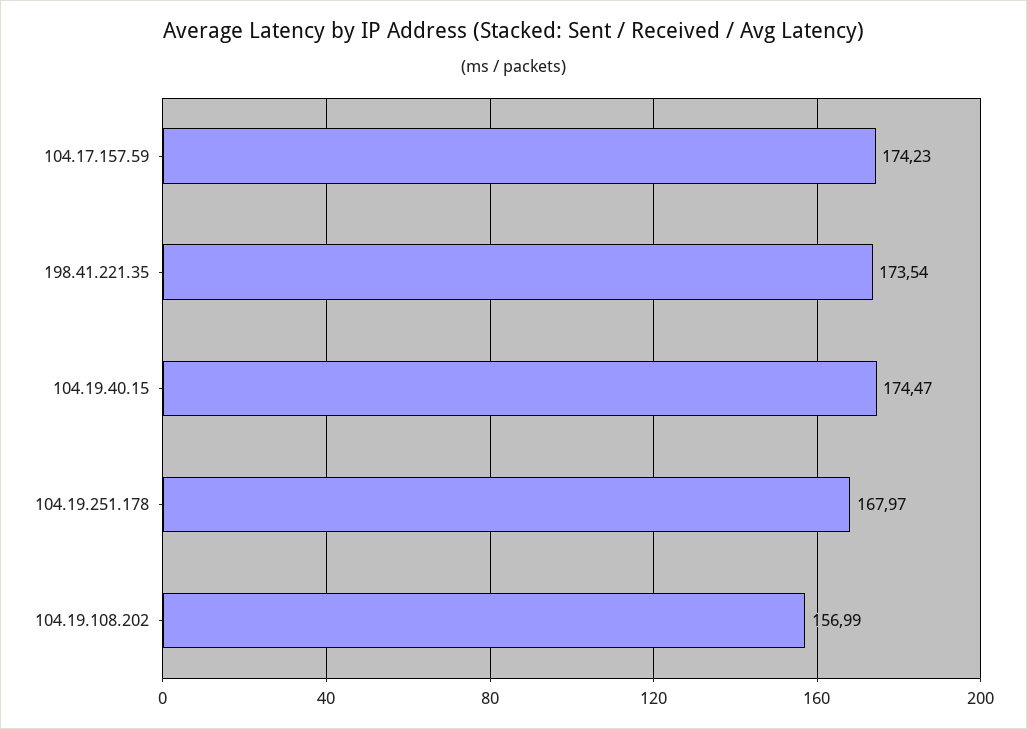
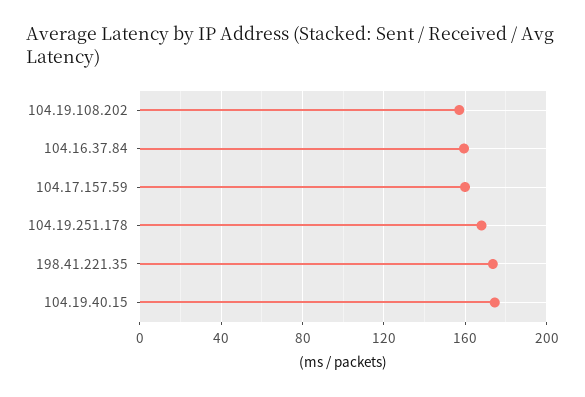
  {
-   "104.17.157.59": 174.23,
+   "104.17.157.59": 160,
    "198.41.221.35": 173.54,
    "104.19.40.15": 174.47,
    "104.19.251.178": 167.97,
-   "104.19.108.202": 156.99
+   "104.19.108.202": 156.99,
+   "104.16.37.84": 160
  }

